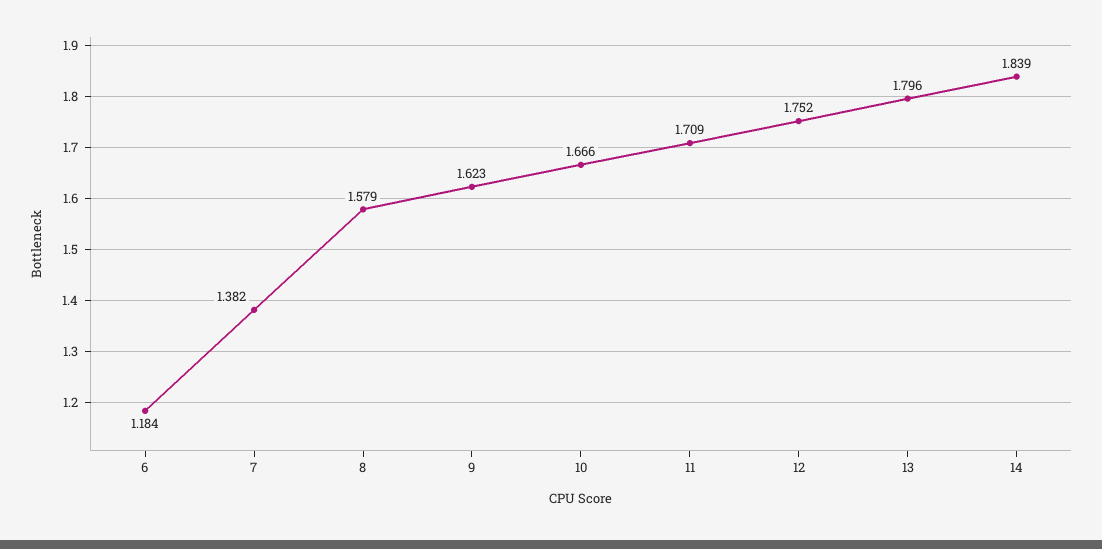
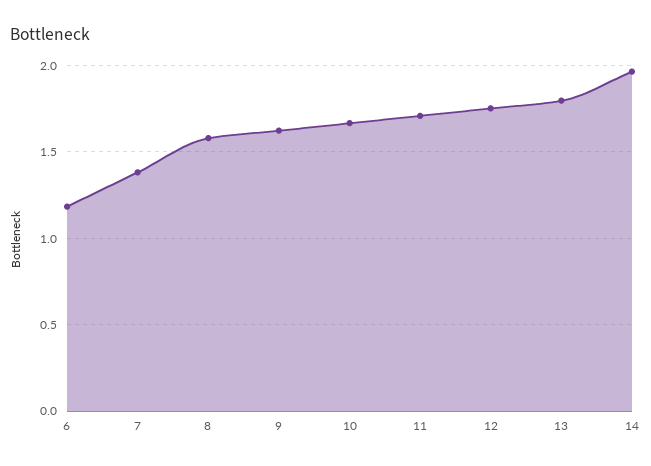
  {
    "6": 1.184,
    "7": 1.382,
    "8": 1.579,
    "9": 1.623,
    "10": 1.666,
    "11": 1.709,
    "12": 1.752,
    "13": 1.796,
-   "14": 1.839
+   "14": 1.95
  }

